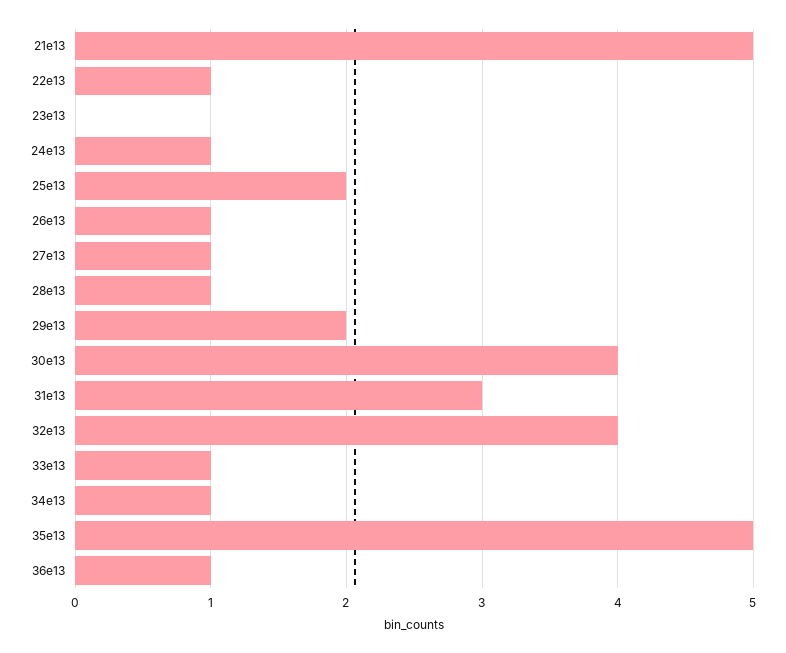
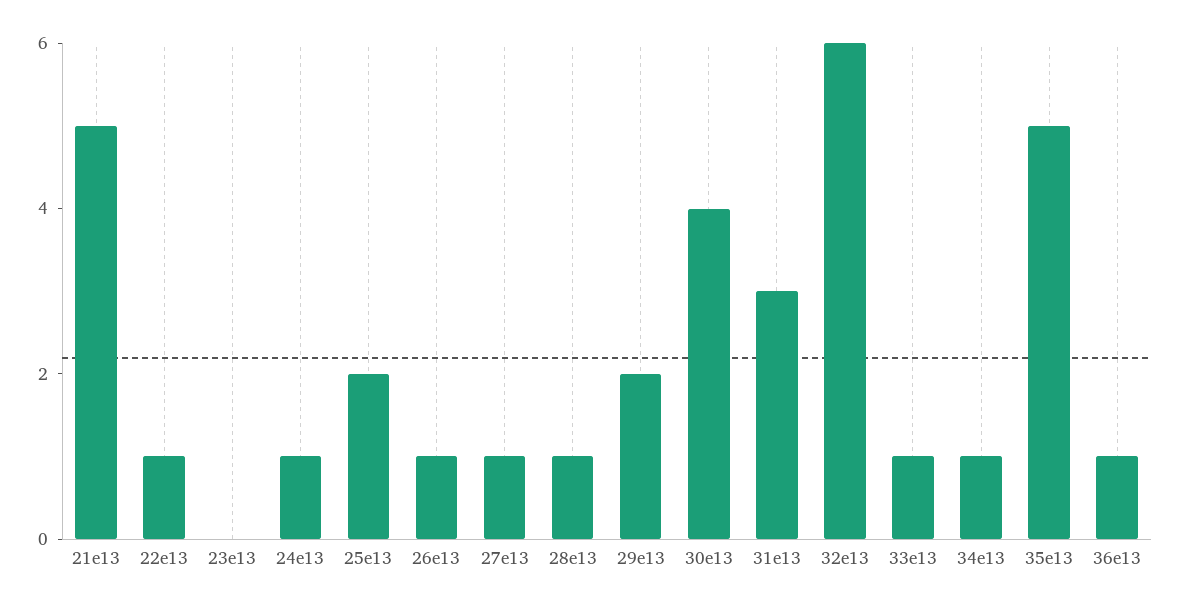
  {
    "21e13": 5,
    "22e13": 1,
    "23e13": 0,
    "24e13": 1,
    "25e13": 2,
    "26e13": 1,
    "27e13": 1,
    "28e13": 1,
    "29e13": 2,
    "30e13": 4,
    "31e13": 3,
-   "32e13": 4,
+   "32e13": 6,
    "33e13": 1,
    "34e13": 1,
    "35e13": 5,
    "36e13": 1
  }

